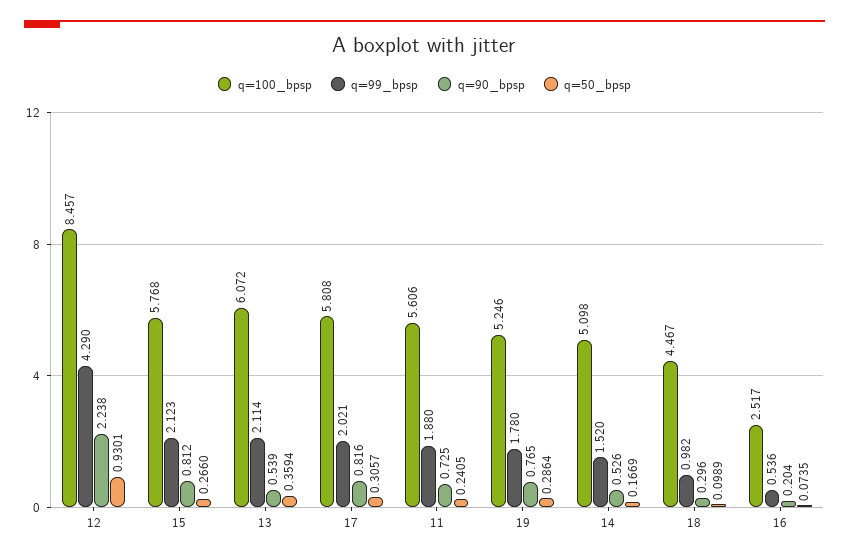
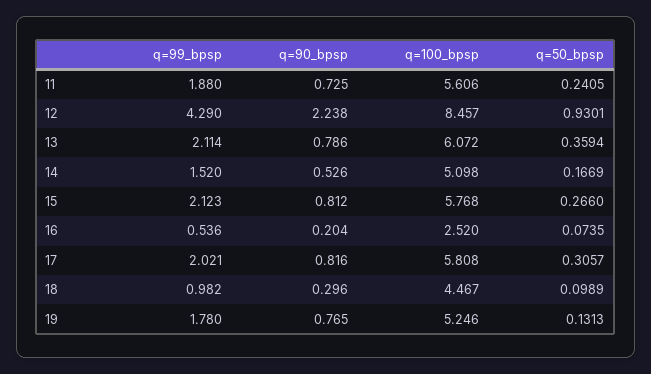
  {
    "q=100_bpsp": {
      "12": 8.457,
      "15": 5.768,
      "13": 6.072,
      "17": 5.808,
      "11": 5.606,
      "19": 5.246,
      "14": 5.098,
      "18": 4.467,
-     "16": 2.517
+     "16": 2.52
    },
    "q=99_bpsp": {
      "12": 4.29,
      "15": 2.123,
      "13": 2.114,
      "17": 2.021,
      "11": 1.88,
      "19": 1.78,
      "14": 1.52,
      "18": 0.982,
      "16": 0.536
    },
    "q=90_bpsp": {
      "12": 2.238,
      "15": 0.812,
-     "13": 0.539,
+     "13": 0.786,
      "17": 0.816,
      "11": 0.725,
      "19": 0.765,
      "14": 0.526,
      "18": 0.296,
      "16": 0.204
    },
    "q=50_bpsp": {
      "12": 0.9301,
      "15": 0.266,
      "13": 0.3594,
      "17": 0.3057,
      "11": 0.2405,
-     "19": 0.2864,
+     "19": 0.1313,
      "14": 0.1669,
      "18": 0.0989,
      "16": 0.0735
    }
  }

